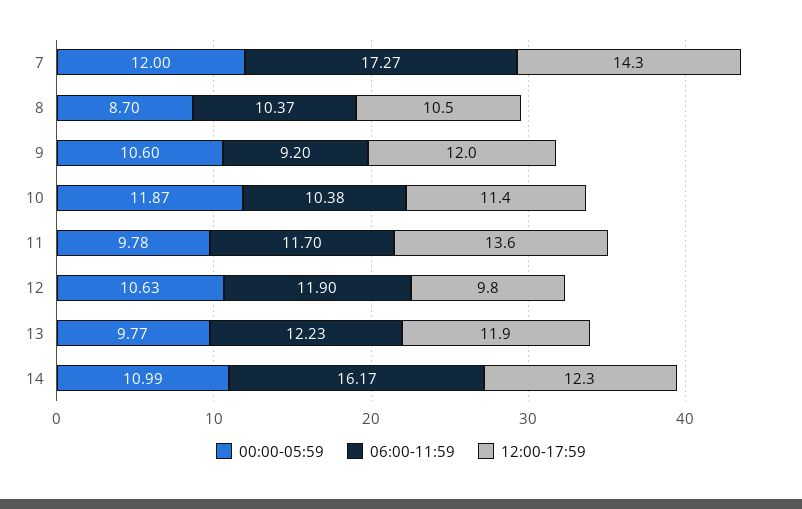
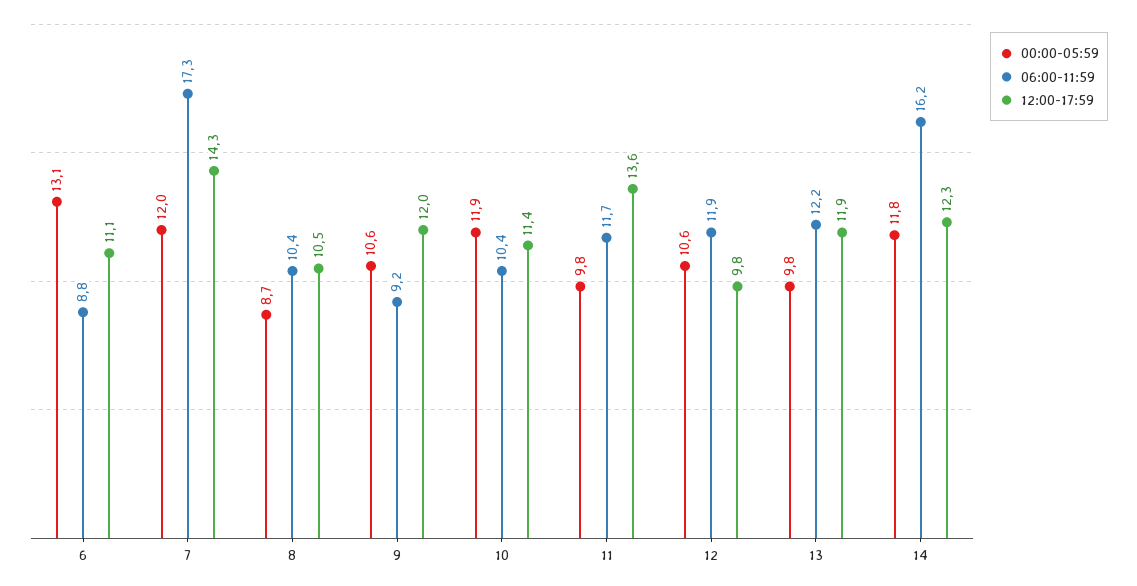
  {
    "00:00-05:59": {
      "7": 12,
      "8": 8.7,
      "9": 10.6,
      "10": 11.87,
      "11": 9.78,
      "12": 10.63,
      "13": 9.77,
-     "14": 10.99
+     "14": 11.8,
+     "6": 13.1
    },
    "06:00-11:59": {
      "7": 17.27,
      "8": 10.37,
      "9": 9.2,
      "10": 10.38,
      "11": 11.7,
      "12": 11.9,
      "13": 12.23,
-     "14": 16.17
+     "14": 16.17,
+     "6": 8.8
    },
    "12:00-17:59": {
      "7": 14.3,
      "8": 10.5,
      "9": 12,
      "10": 11.4,
      "11": 13.6,
      "12": 9.8,
      "13": 11.9,
-     "14": 12.3
+     "14": 12.3,
+     "6": 11.1
    }
  }

